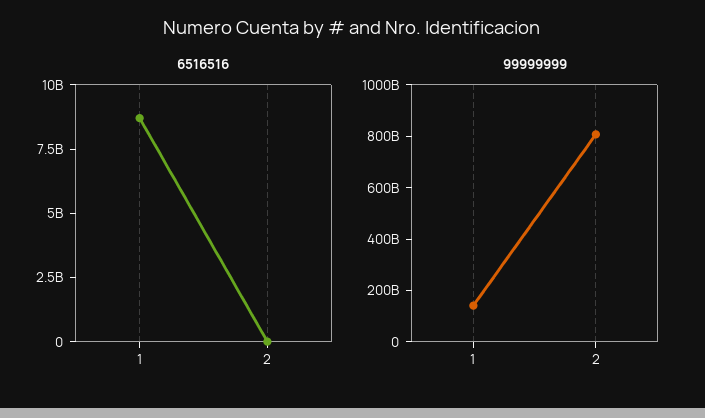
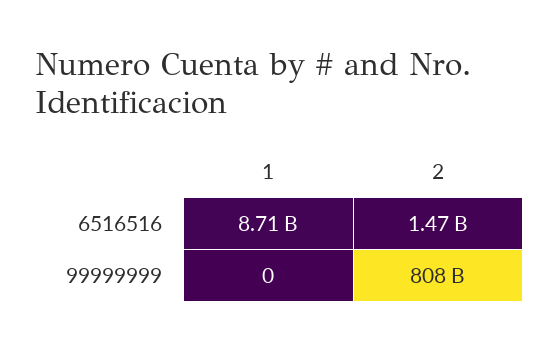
  {
    "6516516": {
      "1": 8710000000,
-     "2": 0
+     "2": 1470000000
    },
    "99999999": {
-     "1": 150000000000,
+     "1": 0,
      "2": 808000000000
    }
  }

